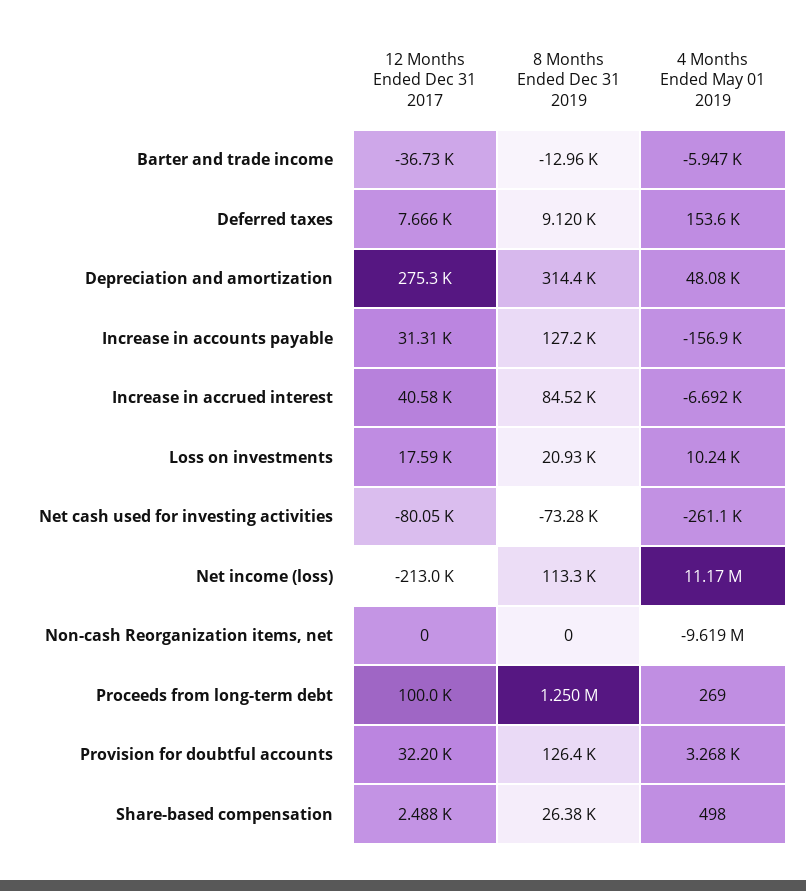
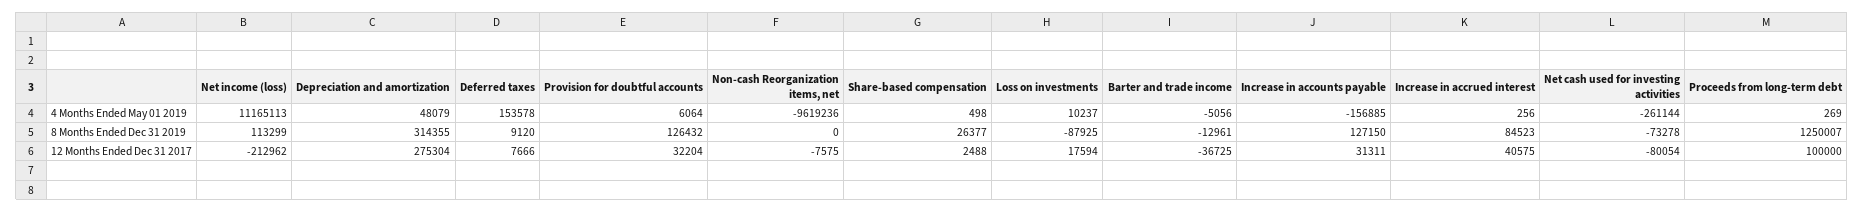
  {
    "12 Months Ended Dec 31 2017": {
      "Barter and trade income": -36725,
      "Deferred taxes": 7666,
      "Depreciation and amortization": 275304,
      "Increase in accounts payable": 31311,
      "Increase in accrued interest": 40575,
      "Loss on investments": 17594,
      "Net cash used for investing activities": -80054,
      "Net income (loss)": -212962,
-     "Non-cash Reorganization items, net": 0,
+     "Non-cash Reorganization items, net": -7575,
      "Proceeds from long-term debt": 100000,
      "Provision for doubtful accounts": 32204,
      "Share-based compensation": 2488
    },
    "8 Months Ended Dec 31 2019": {
      "Barter and trade income": -12961,
      "Deferred taxes": 9120,
      "Depreciation and amortization": 314355,
      "Increase in accounts payable": 127150,
      "Increase in accrued interest": 84523,
-     "Loss on investments": 20930,
+     "Loss on investments": -87925,
      "Net cash used for investing activities": -73278,
      "Net income (loss)": 113299,
      "Non-cash Reorganization items, net": 0,
      "Proceeds from long-term debt": 1250007,
      "Provision for doubtful accounts": 126432,
      "Share-based compensation": 26377
    },
    "4 Months Ended May 01 2019": {
-     "Barter and trade income": -5947,
+     "Barter and trade income": -5056,
      "Deferred taxes": 153578,
      "Depreciation and amortization": 48079,
      "Increase in accounts payable": -156885,
-     "Increase in accrued interest": -6692,
+     "Increase in accrued interest": 256,
      "Loss on investments": 10237,
      "Net cash used for investing activities": -261144,
      "Net income (loss)": 11165113,
      "Non-cash Reorganization items, net": -9619236,
      "Proceeds from long-term debt": 269,
-     "Provision for doubtful accounts": 3268,
+     "Provision for doubtful accounts": 6064,
      "Share-based compensation": 498
    }
  }

